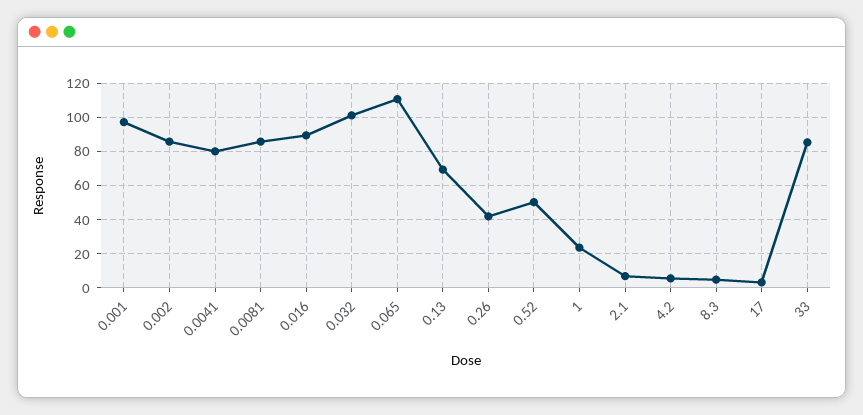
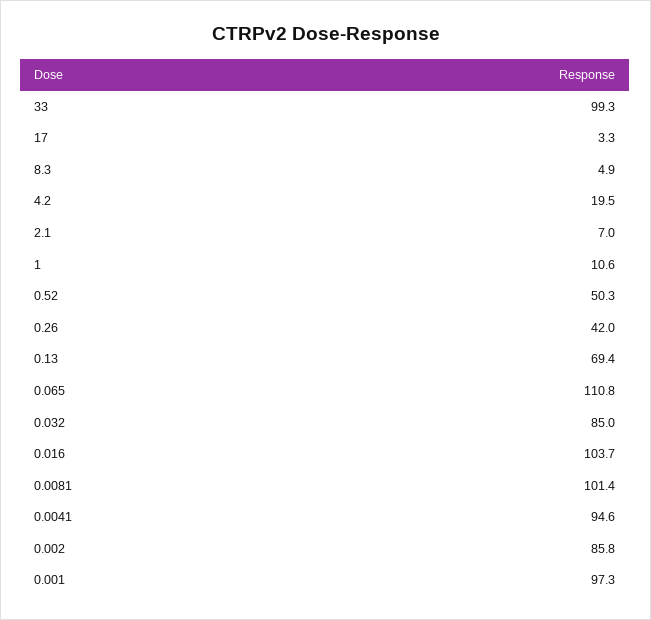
  {
    "0.001": 97.3,
    "0.002": 85.8,
-   "0.0041": 80,
+   "0.0041": 94.6,
-   "0.0081": 85,
+   "0.0081": 101.4,
-   "0.016": 90,
+   "0.016": 103.7,
-   "0.032": 100,
+   "0.032": 85,
    "0.065": 110.8,
    "0.13": 69.4,
    "0.26": 42,
    "0.52": 50.3,
-   "1": 25,
+   "1": 10.6,
    "2.1": 7,
-   "4.2": 5,
+   "4.2": 19.5,
    "8.3": 4.9,
    "17": 3.3,
-   "33": 85
+   "33": 99.3
  }

